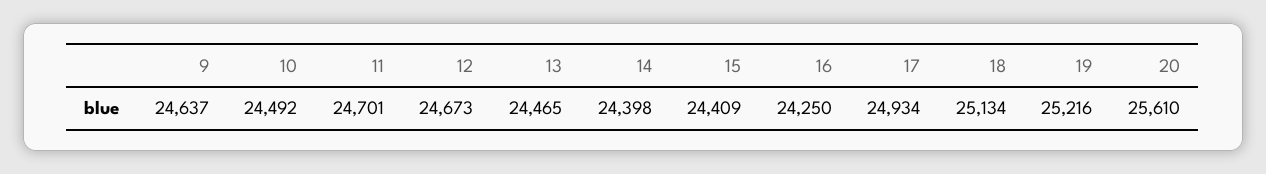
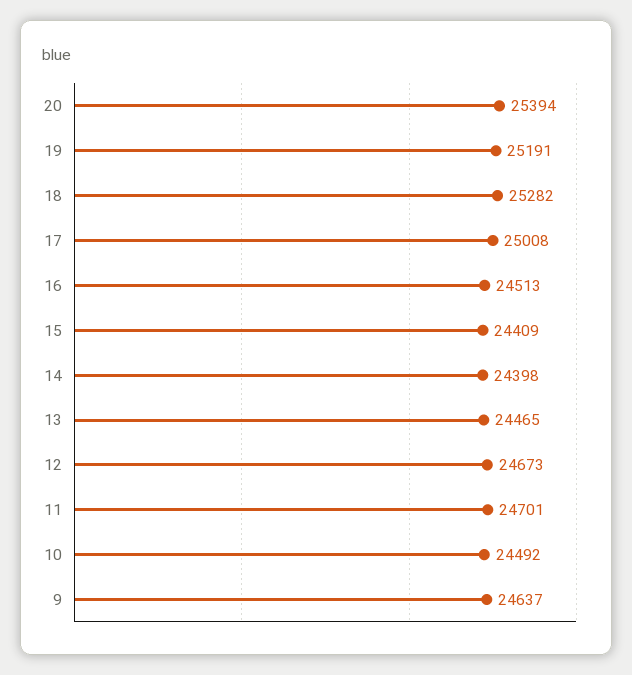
  {
    "9": 24637,
    "10": 24492,
    "11": 24701,
    "12": 24673,
    "13": 24465,
    "14": 24398,
    "15": 24409,
-   "16": 24250,
+   "16": 24513,
-   "17": 24934,
+   "17": 25008,
-   "18": 25134,
+   "18": 25282,
-   "19": 25216,
+   "19": 25191,
-   "20": 25610
+   "20": 25394
  }

